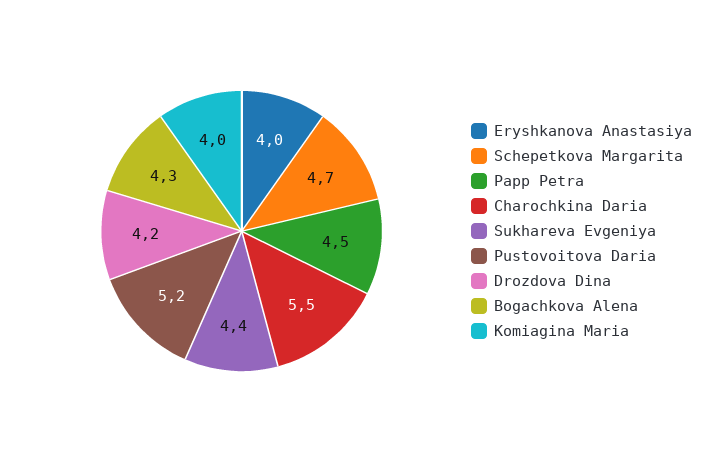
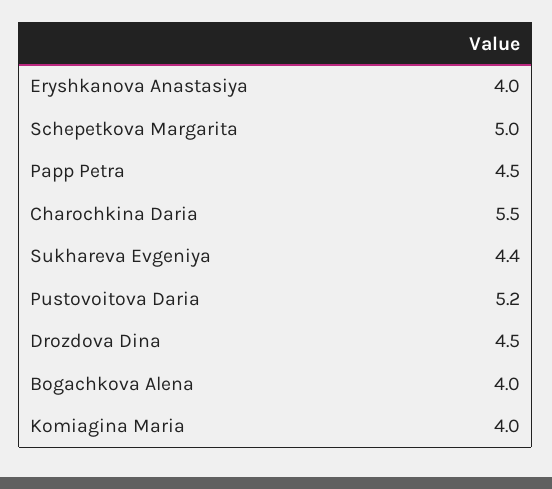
  {
    "Eryshkanova Anastasiya": 4,
-   "Schepetkova Margarita": 4.7,
+   "Schepetkova Margarita": 5,
    "Papp Petra": 4.5,
    "Charochkina Daria": 5.5,
    "Sukhareva Evgeniya": 4.4,
    "Pustovoitova Daria": 5.2,
-   "Drozdova Dina": 4.2,
+   "Drozdova Dina": 4.5,
-   "Bogachkova Alena": 4.3,
+   "Bogachkova Alena": 4,
    "Komiagina Maria": 4
  }

